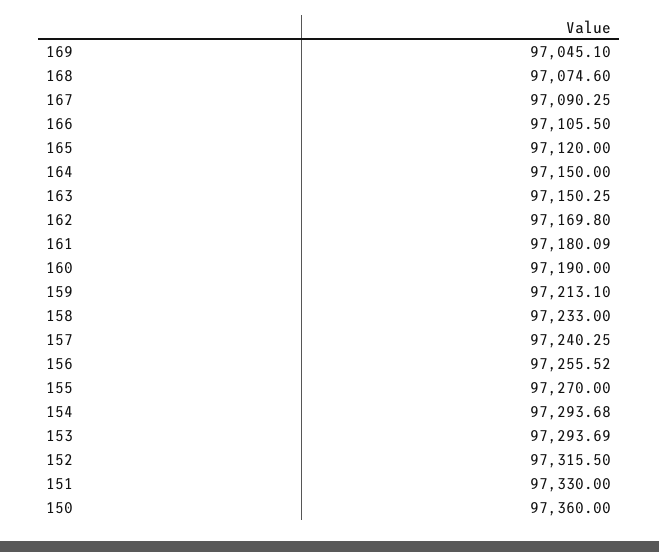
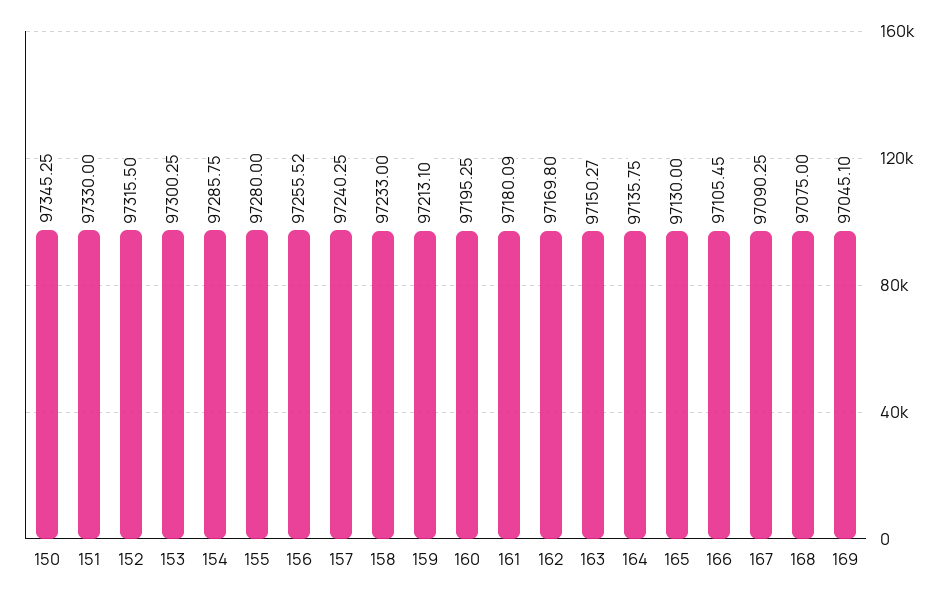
  {
    "169": 97045.1,
-   "168": 97074.6,
+   "168": 97075,
    "167": 97090.25,
-   "166": 97105.5,
+   "166": 97105.45,
-   "165": 97120,
+   "165": 97130,
-   "164": 97150,
+   "164": 97135.75,
-   "163": 97150.25,
+   "163": 97150.27,
    "162": 97169.8,
    "161": 97180.09,
-   "160": 97190,
+   "160": 97195.25,
    "159": 97213.1,
    "158": 97233,
    "157": 97240.25,
    "156": 97255.52,
-   "155": 97270,
+   "155": 97280,
-   "154": 97293.68,
+   "154": 97285.75,
-   "153": 97293.69,
+   "153": 97300.25,
    "152": 97315.5,
    "151": 97330,
-   "150": 97360
+   "150": 97345.25
  }

